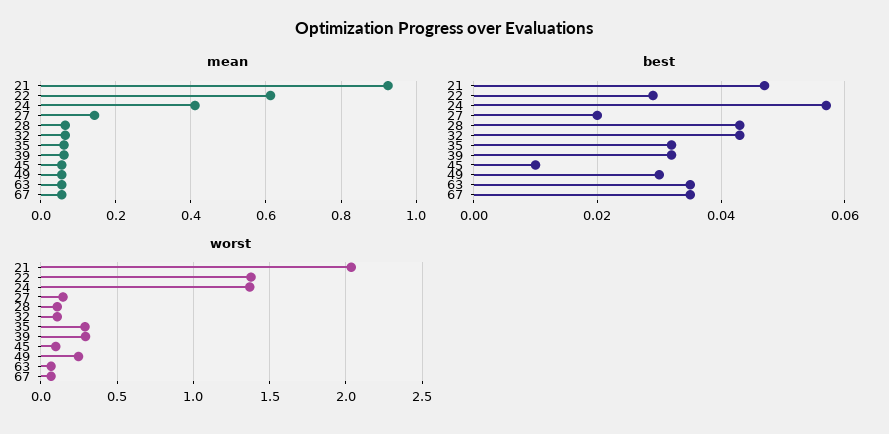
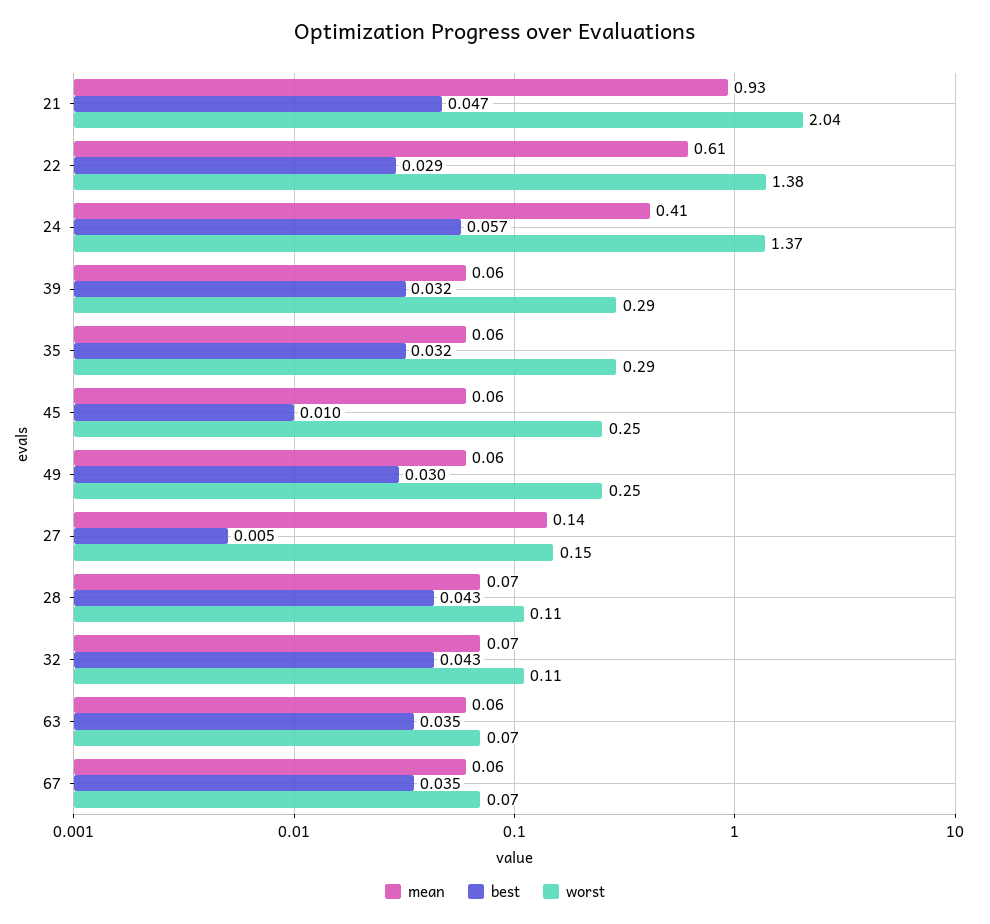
  {
    "mean": {
      "21": 0.93,
      "22": 0.61,
      "24": 0.41,
      "27": 0.14,
      "28": 0.07,
      "32": 0.07,
      "35": 0.06,
      "39": 0.06,
      "45": 0.06,
      "49": 0.06,
      "63": 0.06,
      "67": 0.06
    },
    "best": {
      "21": 0.047,
      "22": 0.029,
      "24": 0.057,
-     "27": 0.02,
+     "27": 0.005,
      "28": 0.043,
      "32": 0.043,
      "35": 0.032,
      "39": 0.032,
      "45": 0.01,
      "49": 0.03,
      "63": 0.035,
      "67": 0.035
    },
    "worst": {
      "21": 2.04,
      "22": 1.38,
      "24": 1.37,
      "27": 0.15,
      "28": 0.11,
      "32": 0.11,
      "35": 0.29,
      "39": 0.29,
-     "45": 0.1,
+     "45": 0.25,
      "49": 0.25,
      "63": 0.07,
      "67": 0.07
    }
  }

